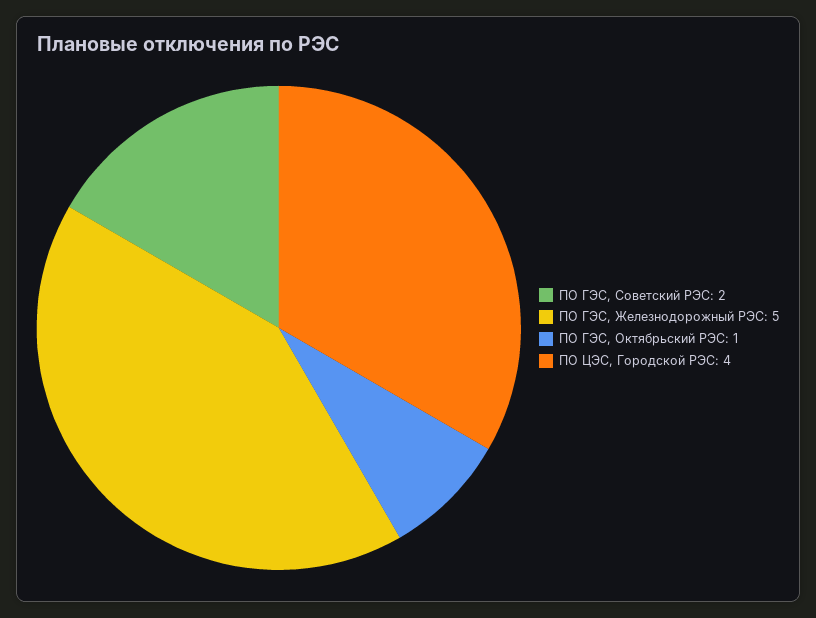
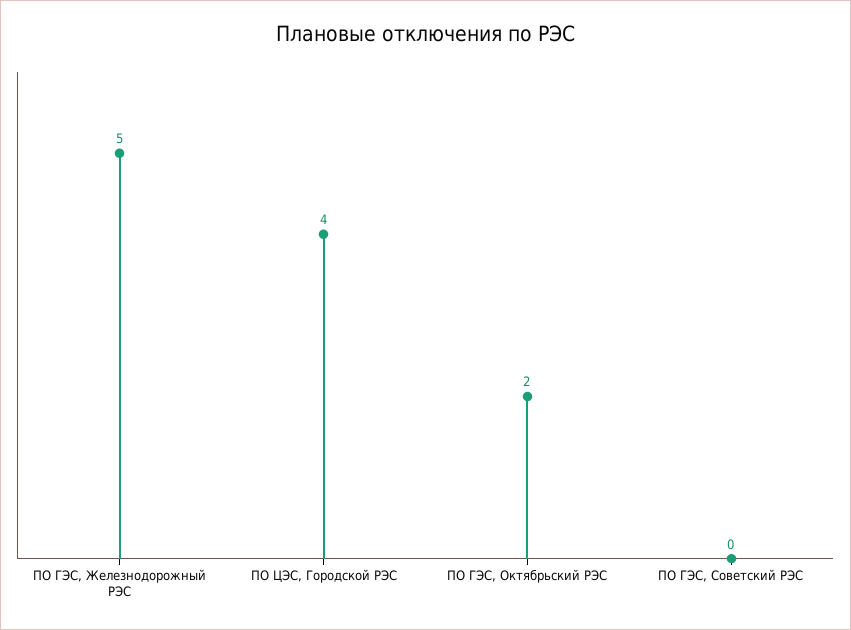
  {
-   "ПО ГЭС, Советский РЭС": 2,
+   "ПО ГЭС, Советский РЭС": 0,
    "ПО ГЭС, Железнодорожный РЭС": 5,
-   "ПО ГЭС, Октябрьский РЭС": 1,
+   "ПО ГЭС, Октябрьский РЭС": 2,
    "ПО ЦЭС, Городской РЭС": 4
  }

